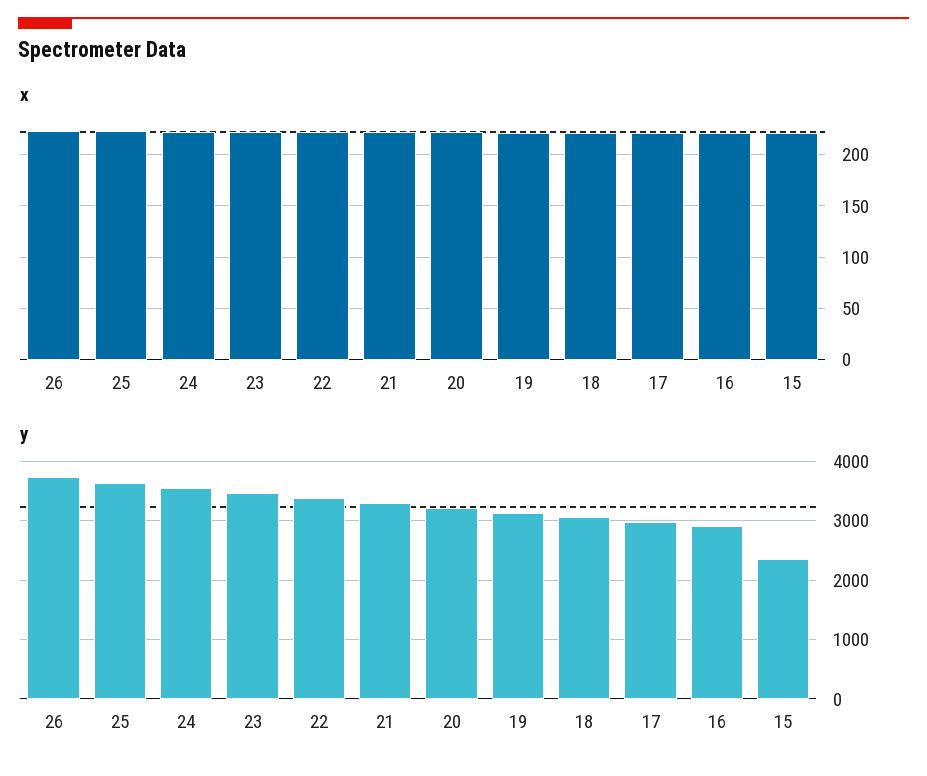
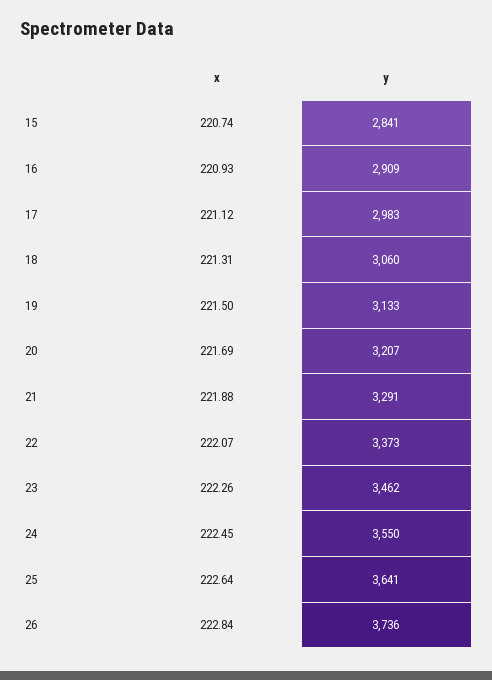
  {
    "x": {
      "26": 222.84,
      "25": 222.64,
      "24": 222.45,
      "23": 222.26,
      "22": 222.07,
      "21": 221.88,
      "20": 221.69,
      "19": 221.5,
      "18": 221.31,
      "17": 221.12,
      "16": 220.93,
      "15": 220.74
    },
    "y": {
      "26": 3736,
      "25": 3641,
      "24": 3550,
      "23": 3462,
      "22": 3373,
      "21": 3291,
      "20": 3207,
      "19": 3133,
      "18": 3060,
      "17": 2983,
      "16": 2909,
-     "15": 2400
+     "15": 2841
    }
  }

